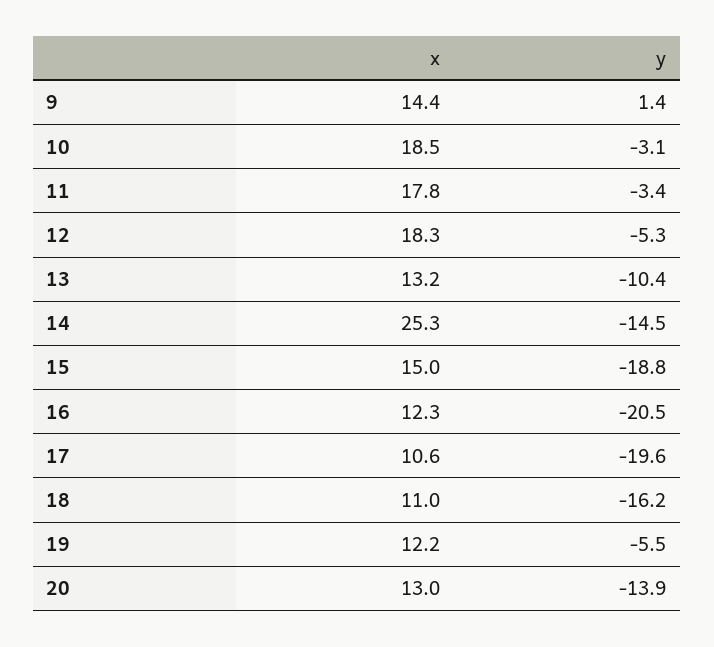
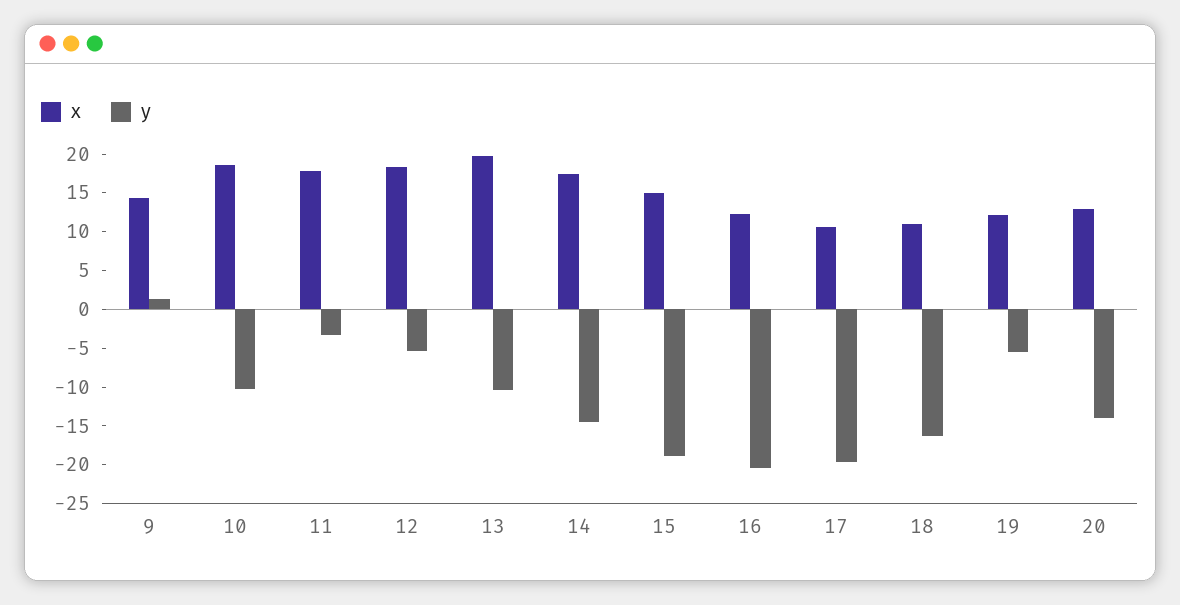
  {
    "x": {
      "9": 14.4,
      "10": 18.5,
      "11": 17.8,
      "12": 18.3,
-     "13": 13.2,
+     "13": 20,
-     "14": 25.3,
+     "14": 17.5,
      "15": 15,
      "16": 12.3,
      "17": 10.6,
      "18": 11,
      "19": 12.2,
      "20": 13
    },
    "y": {
      "9": 1.4,
-     "10": -3.1,
+     "10": -10,
      "11": -3.4,
      "12": -5.3,
      "13": -10.4,
      "14": -14.5,
      "15": -18.8,
      "16": -20.5,
      "17": -19.6,
      "18": -16.2,
      "19": -5.5,
      "20": -13.9
    }
  }

